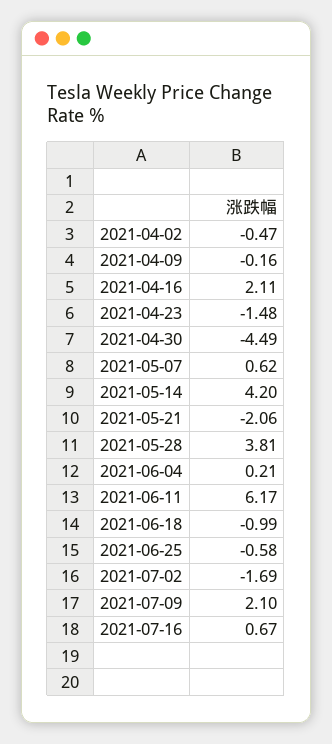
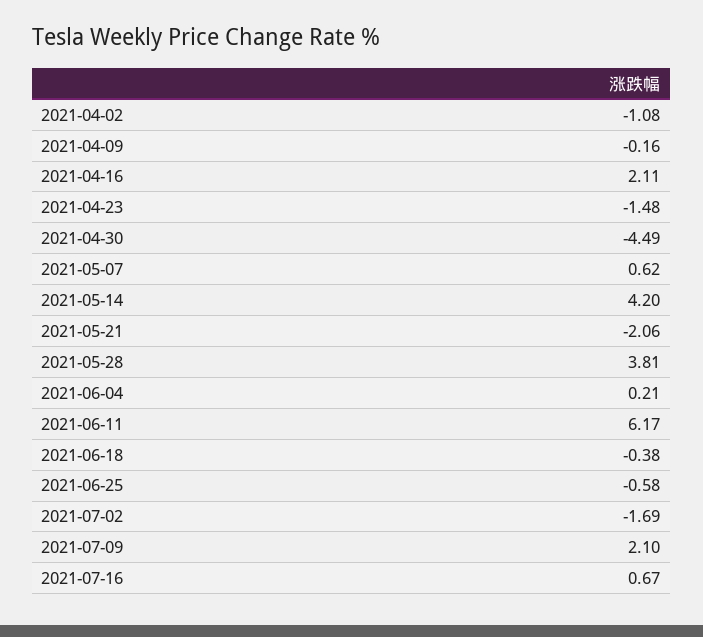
  {
-   "2021-04-02": -0.47,
+   "2021-04-02": -1.08,
    "2021-04-09": -0.16,
    "2021-04-16": 2.11,
    "2021-04-23": -1.48,
    "2021-04-30": -4.49,
    "2021-05-07": 0.62,
    "2021-05-14": 4.2,
    "2021-05-21": -2.06,
    "2021-05-28": 3.81,
    "2021-06-04": 0.21,
    "2021-06-11": 6.17,
-   "2021-06-18": -0.99,
+   "2021-06-18": -0.38,
    "2021-06-25": -0.58,
    "2021-07-02": -1.69,
    "2021-07-09": 2.1,
    "2021-07-16": 0.67
  }

